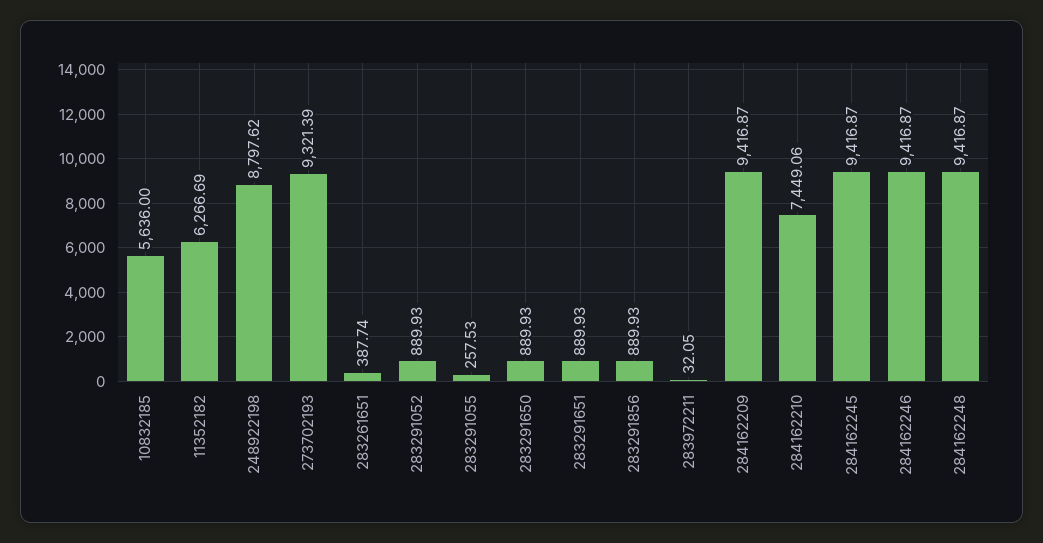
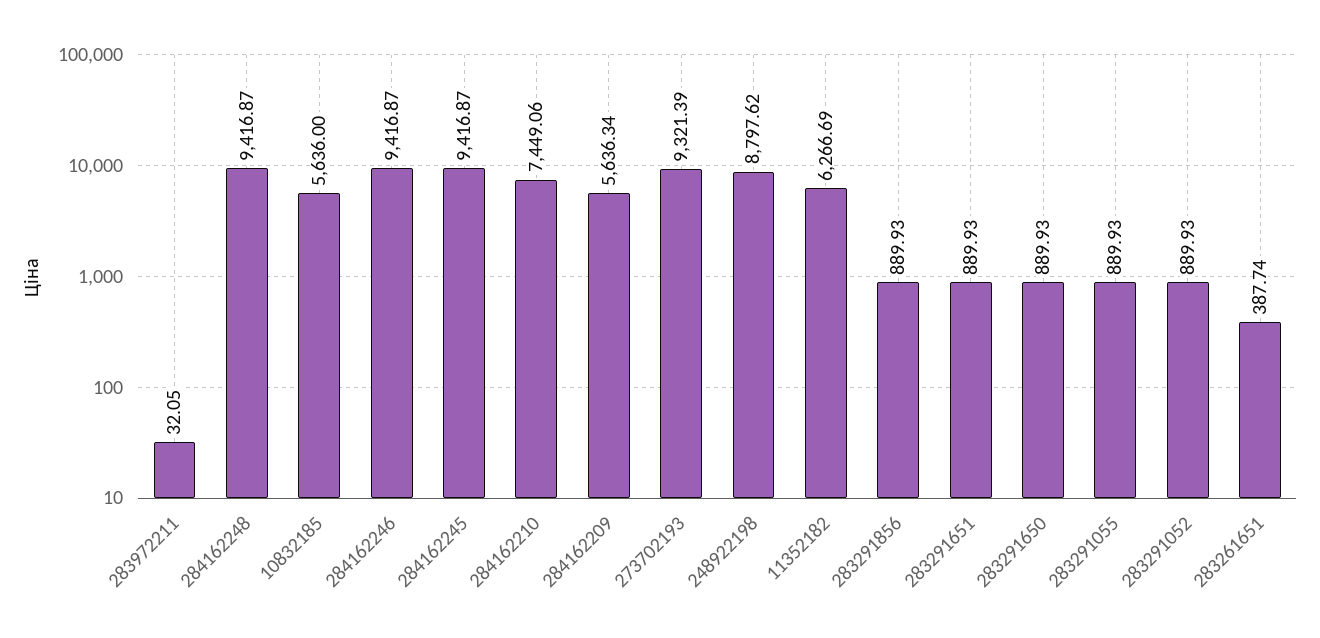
  {
    "10832185": 5636,
    "11352182": 6266.69,
    "248922198": 8797.62,
    "273702193": 9321.39,
    "283261651": 387.74,
    "283291052": 889.93,
-   "283291055": 257.53,
+   "283291055": 889.93,
    "283291650": 889.93,
    "283291651": 889.93,
    "283291856": 889.93,
    "283972211": 32.05,
-   "284162209": 9416.87,
+   "284162209": 5636.34,
    "284162210": 7449.06,
    "284162245": 9416.87,
    "284162246": 9416.87,
    "284162248": 9416.87
  }

